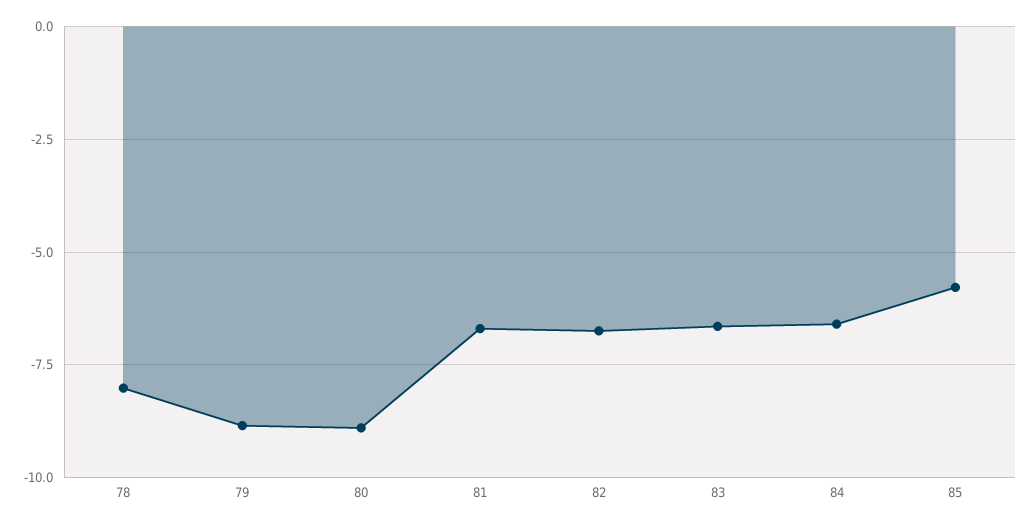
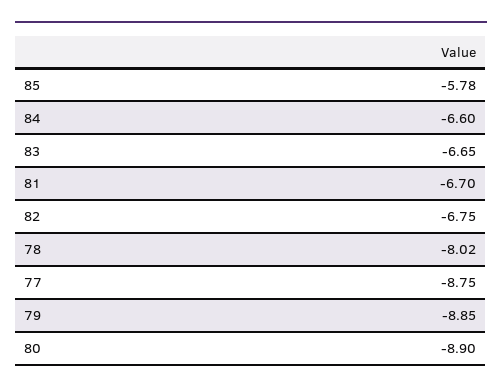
  {
    "78": -8.02,
    "79": -8.85,
    "80": -8.9,
    "81": -6.7,
    "82": -6.75,
    "83": -6.65,
    "84": -6.6,
-   "85": -5.78
+   "85": -5.78,
+   "77": -8.75
  }

